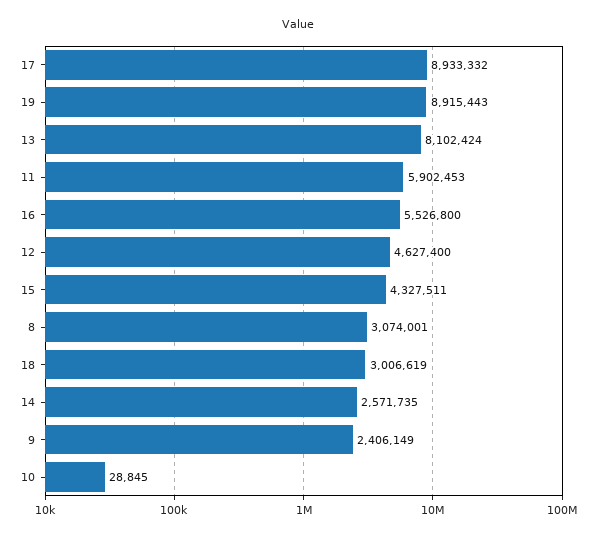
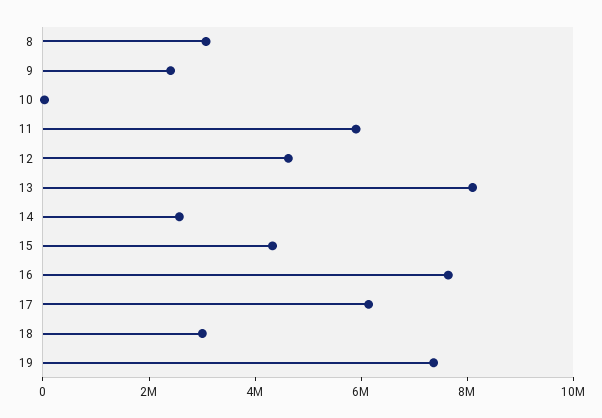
  {
-   "17": 8933332,
+   "17": 6000000,
-   "19": 8915443,
+   "19": 7500000,
    "13": 8102424,
    "11": 5902453,
-   "16": 5526800,
+   "16": 7500000,
    "12": 4627400,
    "15": 4327511,
    "8": 3074001,
    "18": 3006619,
    "14": 2571735,
    "9": 2406149,
    "10": 28845
  }

